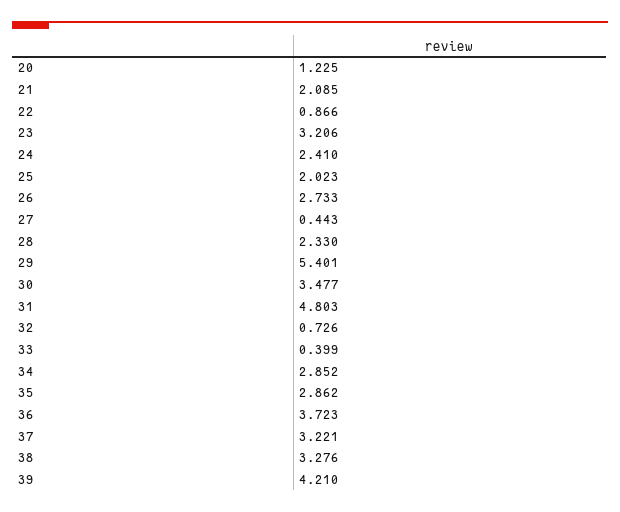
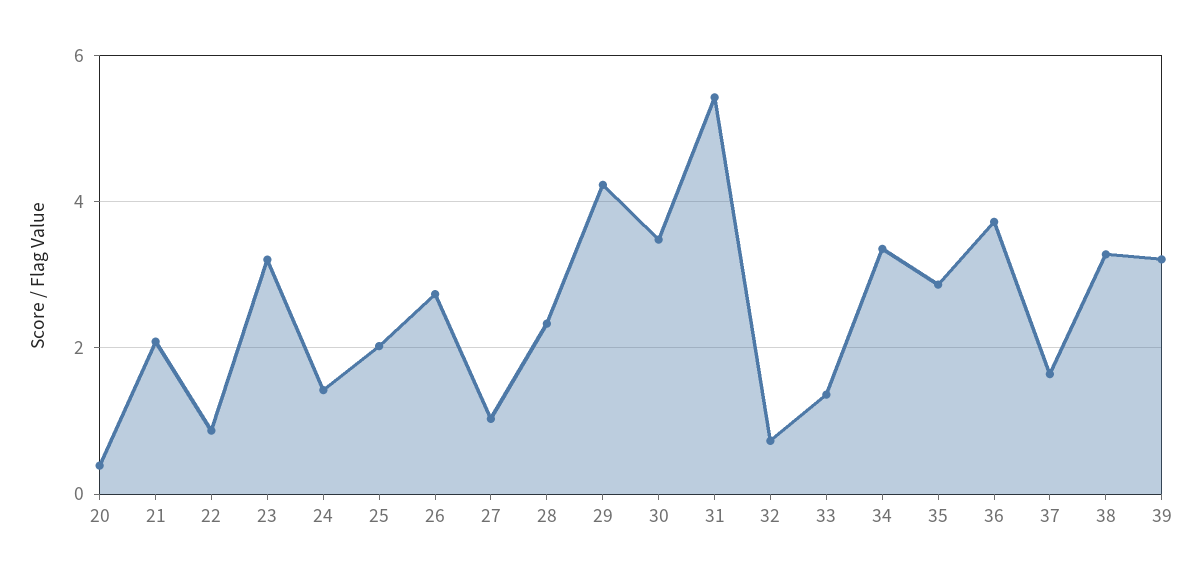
  {
-   "20": 1.225,
+   "20": 0.4,
    "21": 2.085,
    "22": 0.866,
    "23": 3.206,
-   "24": 2.41,
+   "24": 1.4,
    "25": 2.023,
    "26": 2.733,
-   "27": 0.443,
+   "27": 1,
    "28": 2.33,
-   "29": 5.401,
+   "29": 4.2,
    "30": 3.477,
-   "31": 4.803,
+   "31": 5.4,
    "32": 0.726,
-   "33": 0.399,
+   "33": 1.4,
-   "34": 2.852,
+   "34": 3.4,
    "35": 2.862,
    "36": 3.723,
-   "37": 3.221,
+   "37": 1.6,
    "38": 3.276,
-   "39": 4.21
+   "39": 3.2
  }

